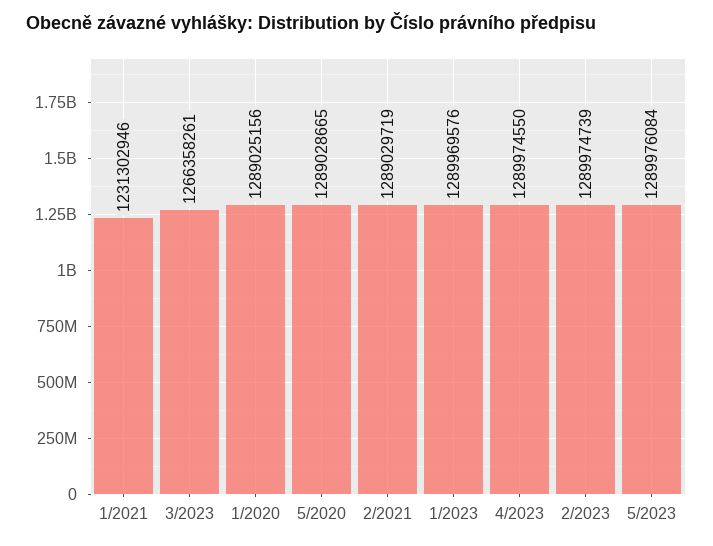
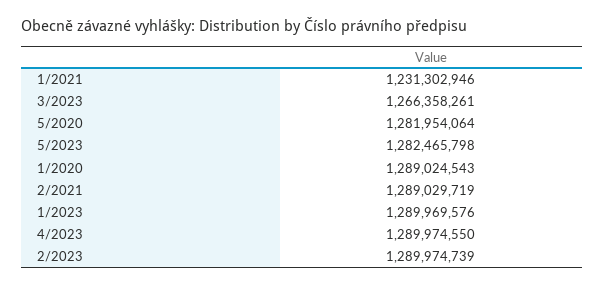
  {
    "1/2021": 1231302946,
    "3/2023": 1266358261,
-   "1/2020": 1289025156,
+   "1/2020": 1289024543,
-   "5/2020": 1289028665,
+   "5/2020": 1281954064,
    "2/2021": 1289029719,
    "1/2023": 1289969576,
    "4/2023": 1289974550,
    "2/2023": 1289974739,
-   "5/2023": 1289976084
+   "5/2023": 1282465798
  }

